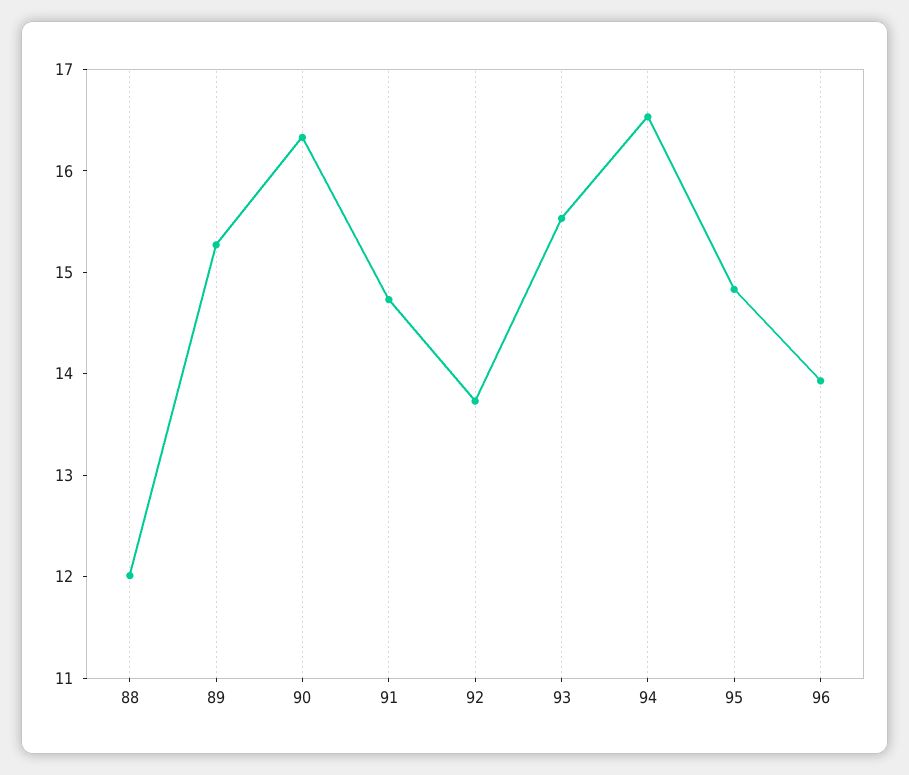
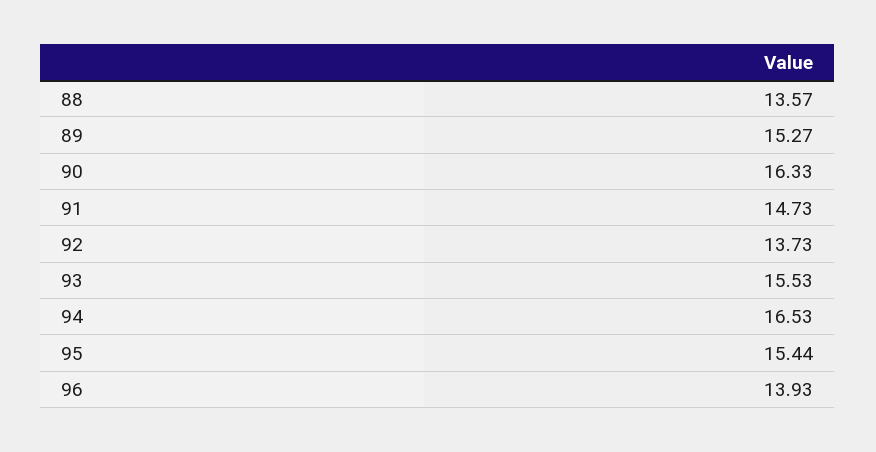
  {
-   "88": 12,
+   "88": 13.57,
    "89": 15.27,
    "90": 16.33,
    "91": 14.73,
    "92": 13.73,
    "93": 15.53,
    "94": 16.53,
-   "95": 14.8,
+   "95": 15.44,
    "96": 13.93
  }

